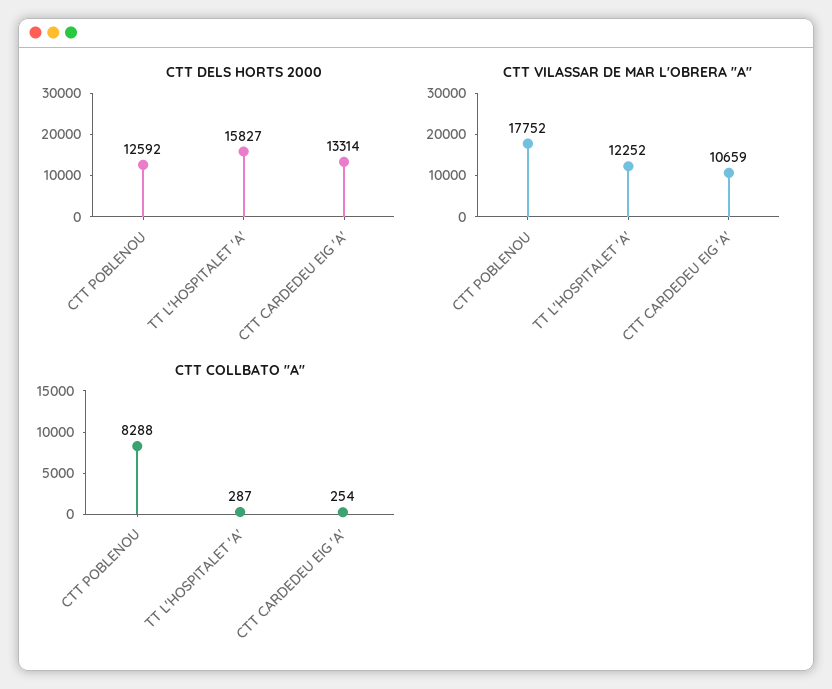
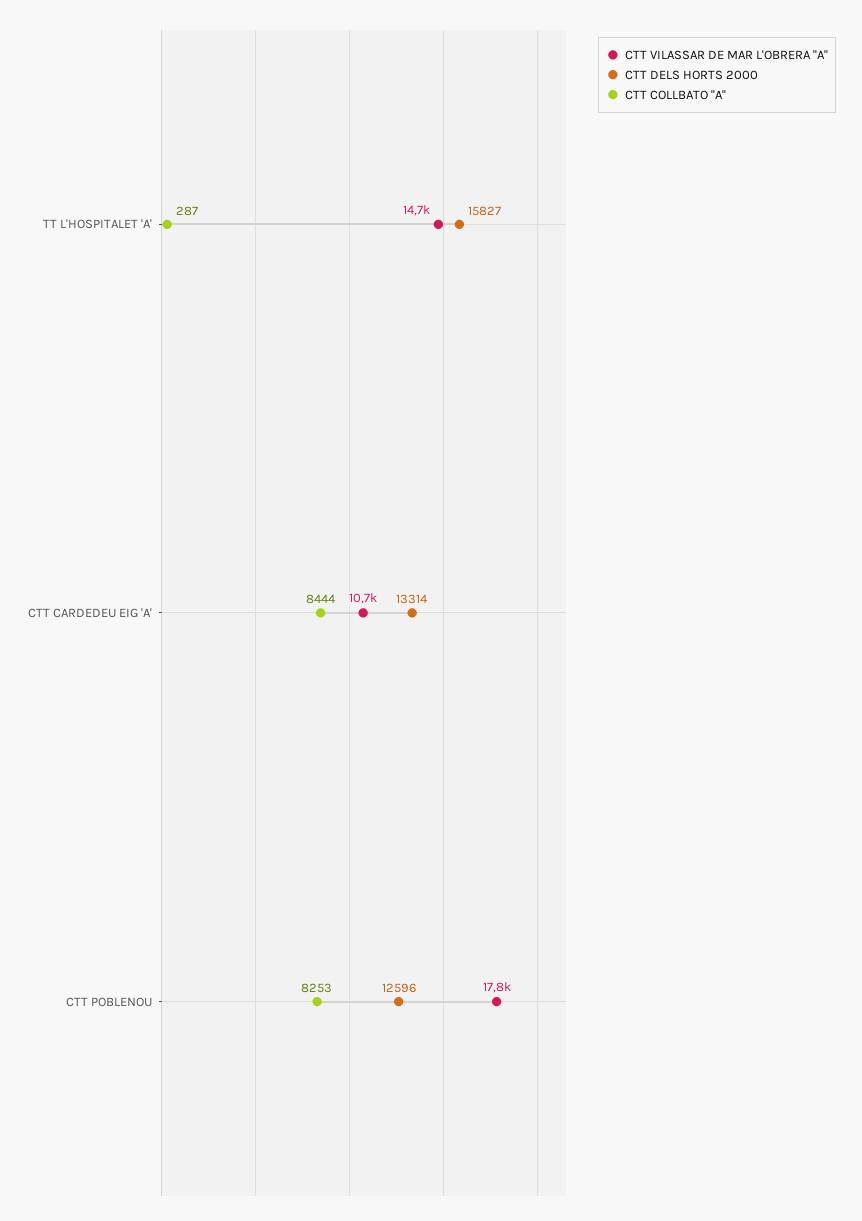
  {
    "CTT DELS HORTS 2000": {
-     "CTT POBLENOU": 12592,
+     "CTT POBLENOU": 12596,
      "TT L'HOSPITALET 'A'": 15827,
      "CTT CARDEDEU EIG 'A'": 13314
    },
    "CTT VILASSAR DE MAR L'OBRERA ''A''": {
      "CTT POBLENOU": 17752,
-     "TT L'HOSPITALET 'A'": 12252,
+     "TT L'HOSPITALET 'A'": 14700,
      "CTT CARDEDEU EIG 'A'": 10659
    },
    "CTT COLLBATO ''A''": {
-     "CTT POBLENOU": 8288,
+     "CTT POBLENOU": 8253,
      "TT L'HOSPITALET 'A'": 287,
-     "CTT CARDEDEU EIG 'A'": 254
+     "CTT CARDEDEU EIG 'A'": 8444
    }
  }

